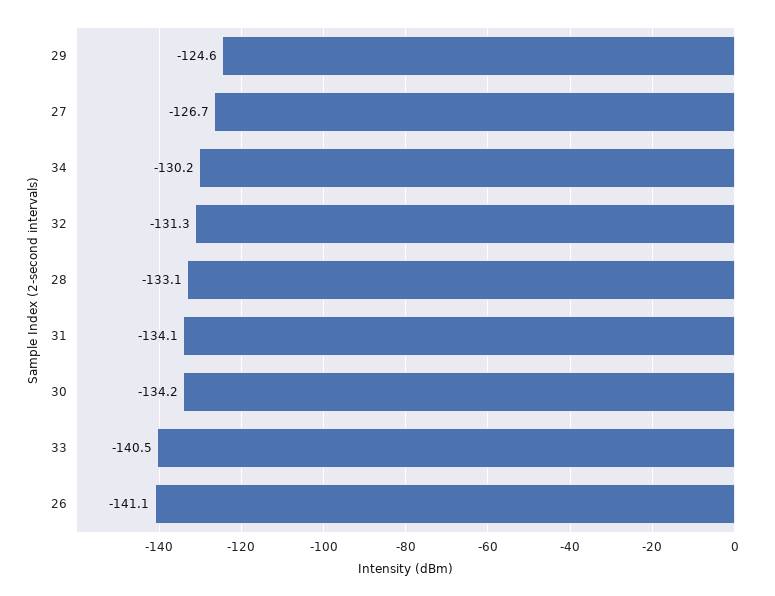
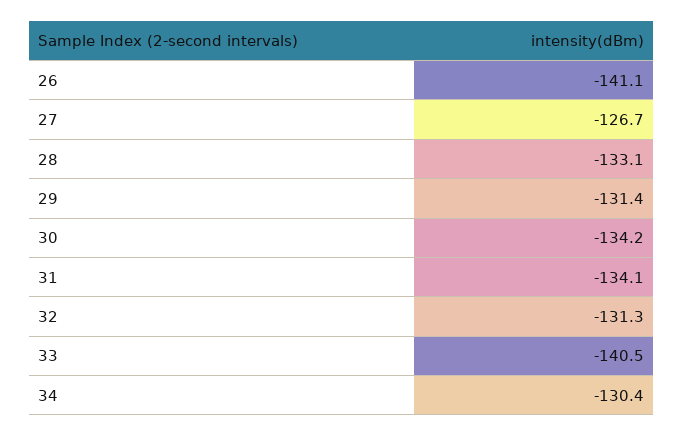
  {
-   "29": -124.6,
+   "29": -131.4,
    "27": -126.7,
-   "34": -130.2,
+   "34": -130.4,
    "32": -131.3,
    "28": -133.1,
    "31": -134.1,
    "30": -134.2,
    "33": -140.5,
    "26": -141.1
  }

